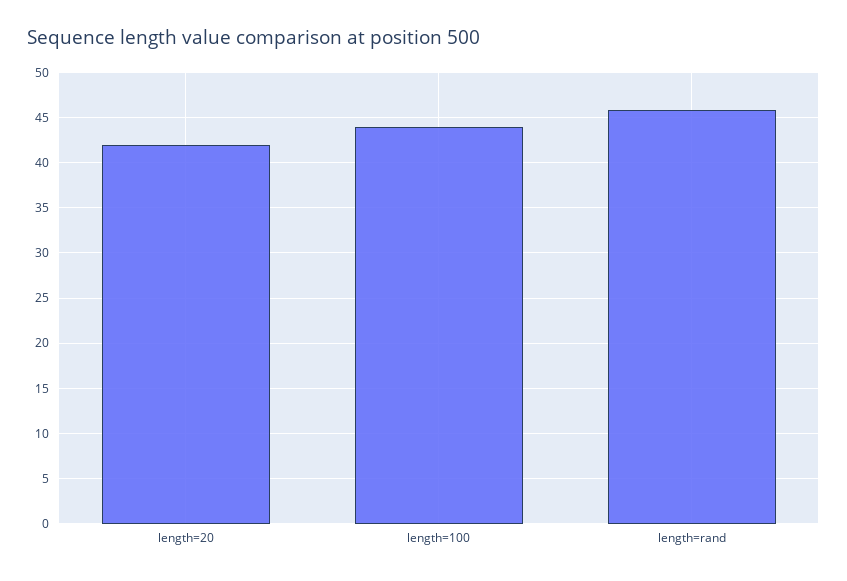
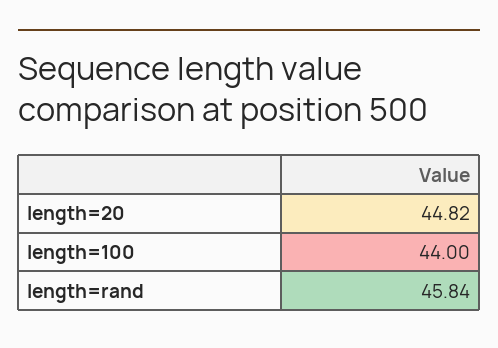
  {
-   "length=20": 42,
+   "length=20": 44.82,
    "length=100": 44,
    "length=rand": 45.84
  }

